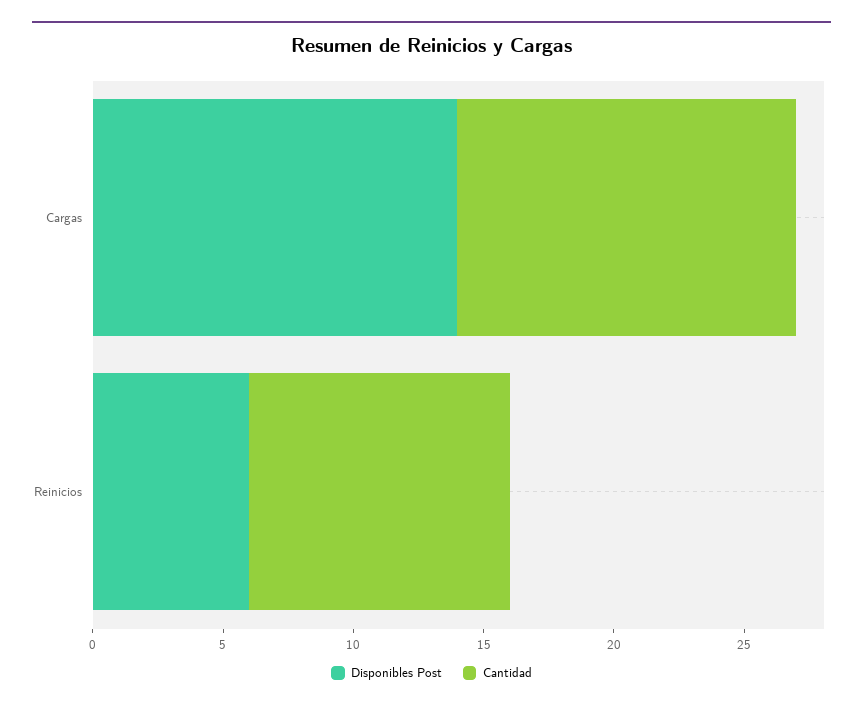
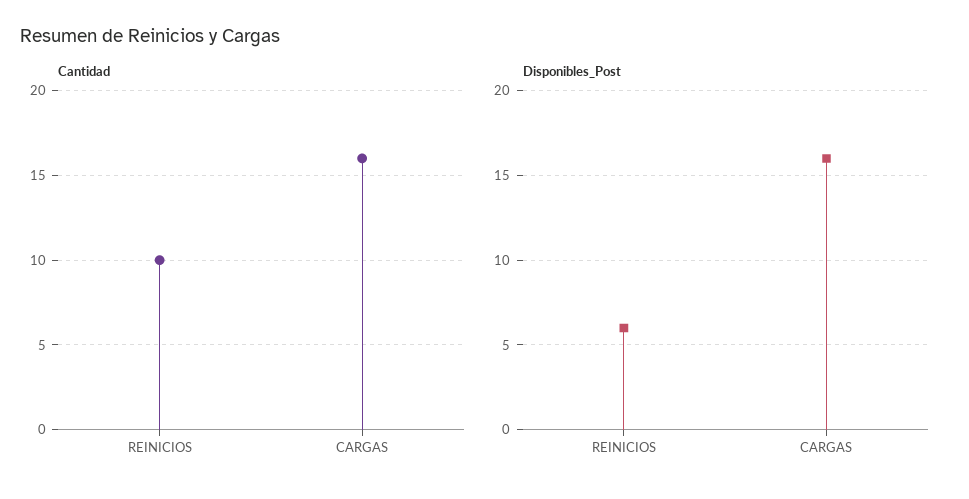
  {
    "Disponibles Post": {
-     "Cargas": 14,
+     "Cargas": 16,
      "Reinicios": 6
    },
    "Cantidad": {
-     "Cargas": 13,
+     "Cargas": 16,
      "Reinicios": 10
    }
  }

